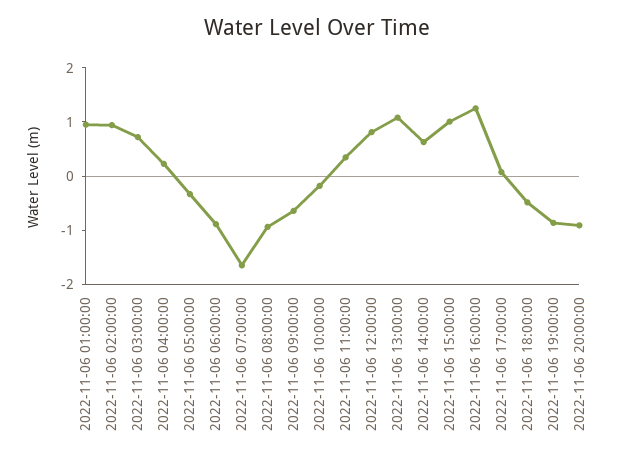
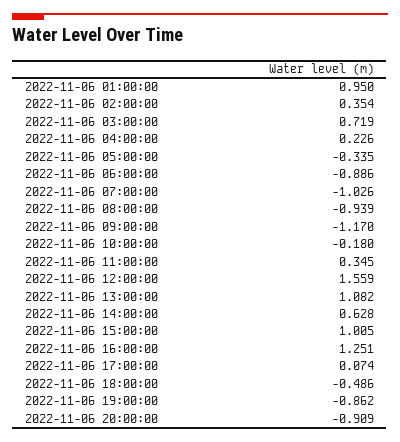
  {
    "2022-11-06 01:00:00": 0.95,
-   "2022-11-06 02:00:00": 1,
+   "2022-11-06 02:00:00": 0.354,
    "2022-11-06 03:00:00": 0.719,
    "2022-11-06 04:00:00": 0.226,
    "2022-11-06 05:00:00": -0.335,
    "2022-11-06 06:00:00": -0.886,
-   "2022-11-06 07:00:00": -1.6,
+   "2022-11-06 07:00:00": -1.026,
    "2022-11-06 08:00:00": -0.939,
-   "2022-11-06 09:00:00": -0.6,
+   "2022-11-06 09:00:00": -1.17,
    "2022-11-06 10:00:00": -0.18,
    "2022-11-06 11:00:00": 0.345,
-   "2022-11-06 12:00:00": 0.8,
+   "2022-11-06 12:00:00": 1.559,
    "2022-11-06 13:00:00": 1.082,
    "2022-11-06 14:00:00": 0.628,
    "2022-11-06 15:00:00": 1.005,
    "2022-11-06 16:00:00": 1.251,
    "2022-11-06 17:00:00": 0.074,
    "2022-11-06 18:00:00": -0.486,
    "2022-11-06 19:00:00": -0.862,
    "2022-11-06 20:00:00": -0.909
  }

